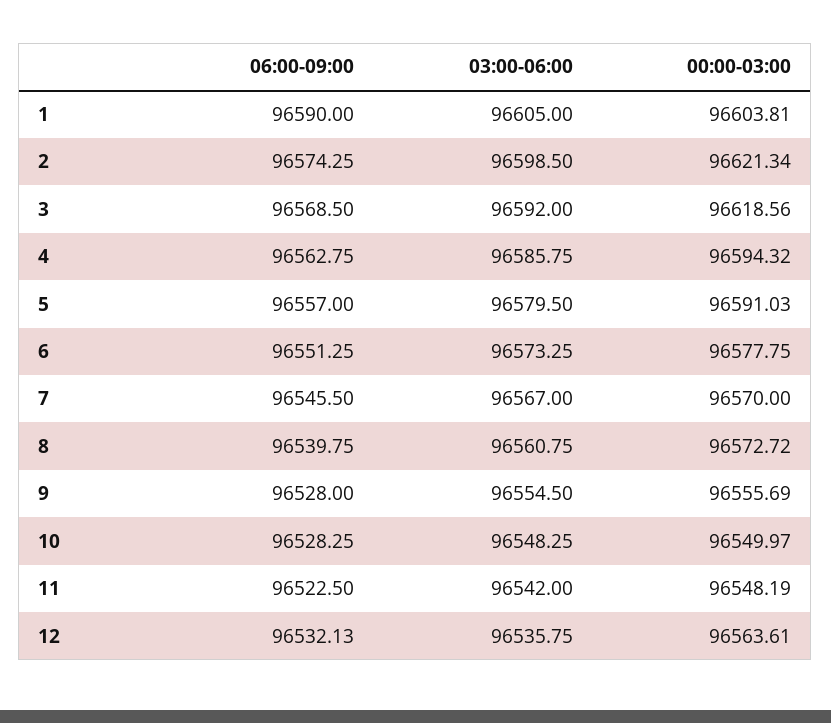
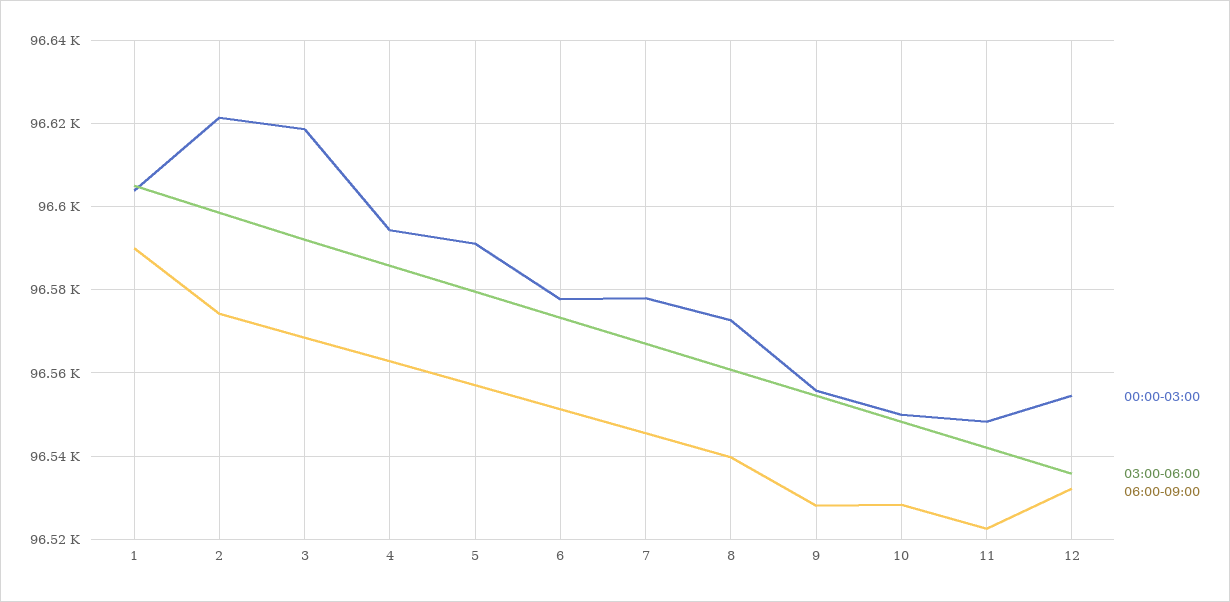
  {
    "06:00-09:00": {
      "1": 96590,
      "2": 96574.25,
      "3": 96568.5,
      "4": 96562.75,
      "5": 96557,
      "6": 96551.25,
      "7": 96545.5,
      "8": 96539.75,
      "9": 96528,
      "10": 96528.25,
      "11": 96522.5,
      "12": 96532.13
    },
    "03:00-06:00": {
      "1": 96605,
      "2": 96598.5,
      "3": 96592,
      "4": 96585.75,
      "5": 96579.5,
      "6": 96573.25,
      "7": 96567,
      "8": 96560.75,
      "9": 96554.5,
      "10": 96548.25,
      "11": 96542,
      "12": 96535.75
    },
    "00:00-03:00": {
      "1": 96603.81,
      "2": 96621.34,
      "3": 96618.56,
      "4": 96594.32,
      "5": 96591.03,
      "6": 96577.75,
-     "7": 96570,
+     "7": 96578,
      "8": 96572.72,
      "9": 96555.69,
      "10": 96549.97,
      "11": 96548.19,
-     "12": 96563.61
+     "12": 96554
    }
  }

